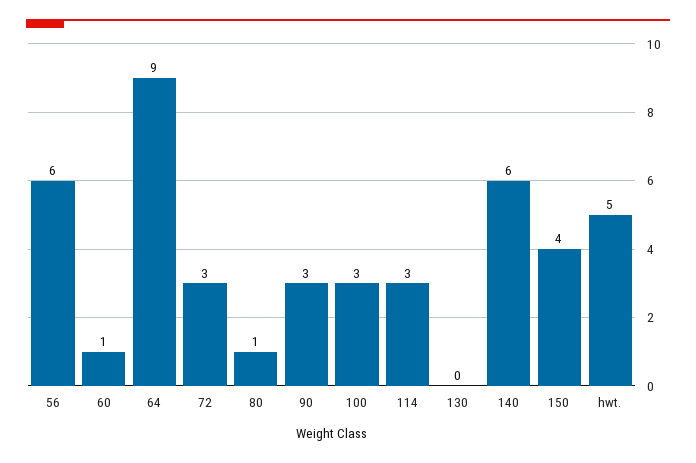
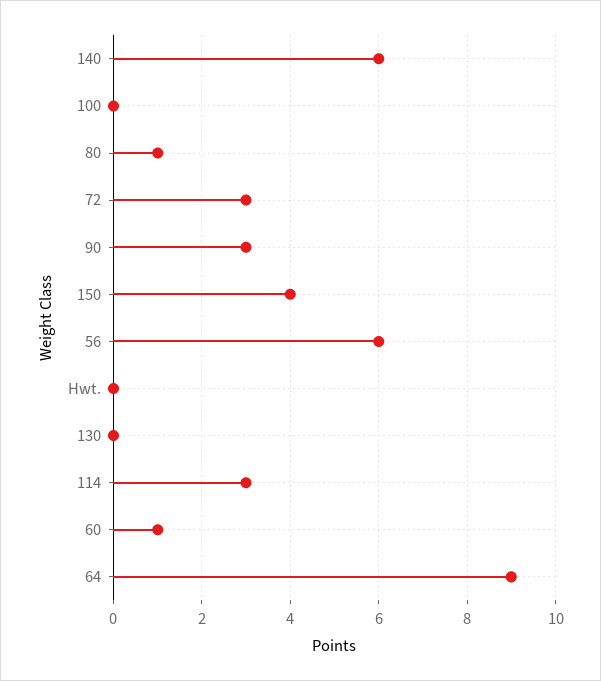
  {
    "56": 6,
    "60": 1,
    "64": 9,
    "72": 3,
    "80": 1,
    "90": 3,
-   "100": 3,
+   "100": 0,
    "114": 3,
    "130": 0,
    "140": 6,
    "150": 4,
-   "hwt.": 5
+   "hwt.": 0
  }

